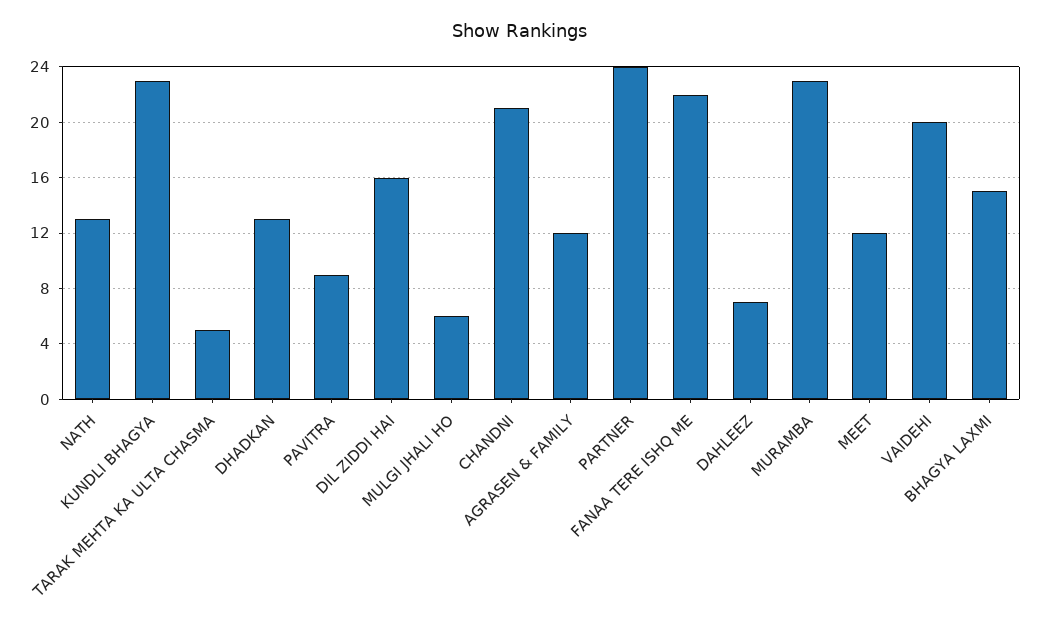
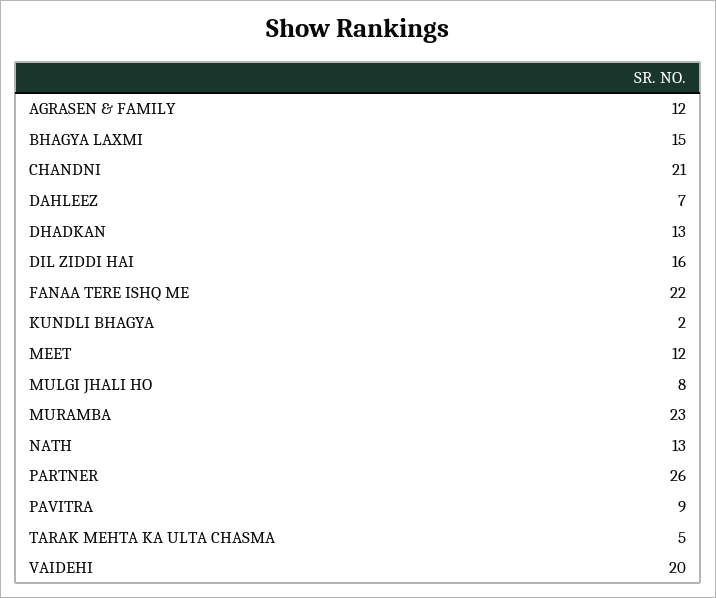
  {
    "NATH": 13,
-   "KUNDLI BHAGYA": 23,
+   "KUNDLI BHAGYA": 2,
    "TARAK MEHTA KA ULTA CHASMA": 5,
    "DHADKAN": 13,
    "PAVITRA": 9,
    "DIL ZIDDI HAI": 16,
-   "MULGI JHALI HO": 6,
+   "MULGI JHALI HO": 8,
    "CHANDNI": 21,
    "AGRASEN & FAMILY": 12,
-   "PARTNER": 24,
+   "PARTNER": 26,
    "FANAA TERE ISHQ ME": 22,
    "DAHLEEZ": 7,
    "MURAMBA": 23,
    "MEET": 12,
    "VAIDEHI": 20,
    "BHAGYA LAXMI": 15
  }

